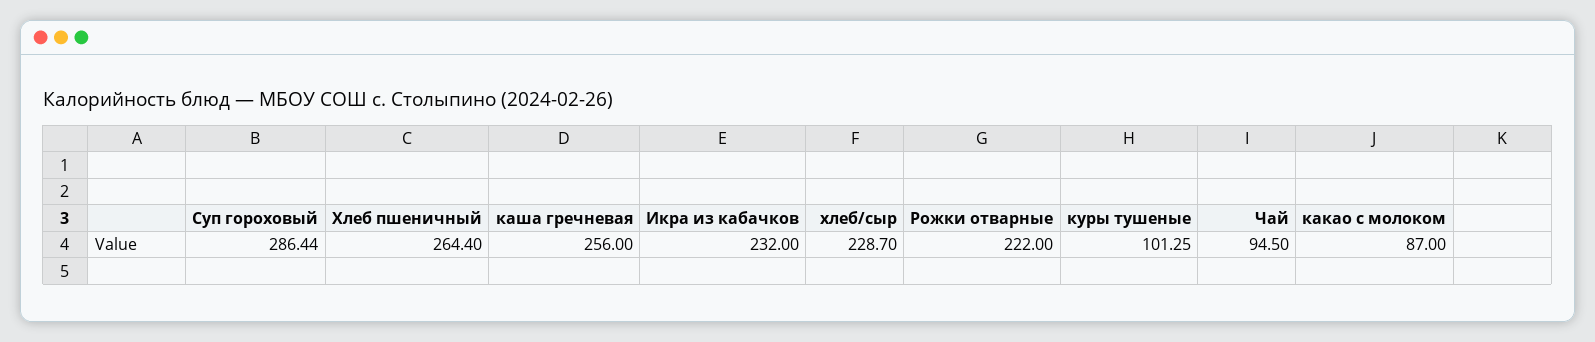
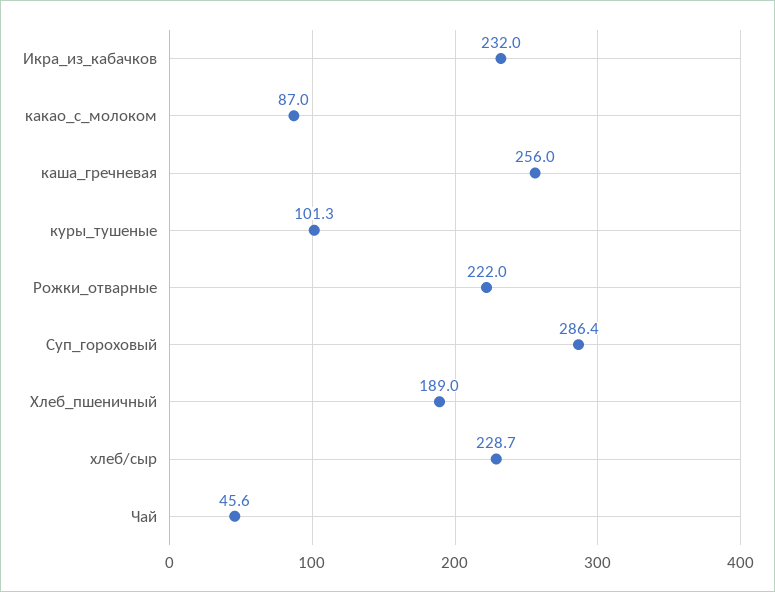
  {
    "Суп гороховый": 286.44,
-   "Хлеб пшеничный": 264.4,
+   "Хлеб пшеничный": 189,
    "каша гречневая": 256,
    "Икра из кабачков": 232,
    "хлеб/сыр": 228.7,
    "Рожки отварные": 222,
    "куры тушеные": 101.25,
-   "Чай": 94.5,
+   "Чай": 45.6,
    "какао с молоком": 87
  }

